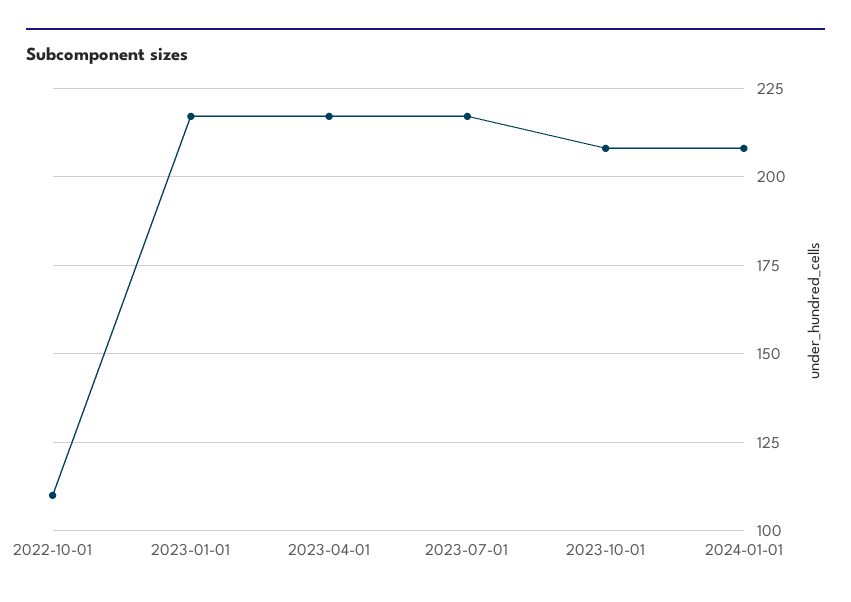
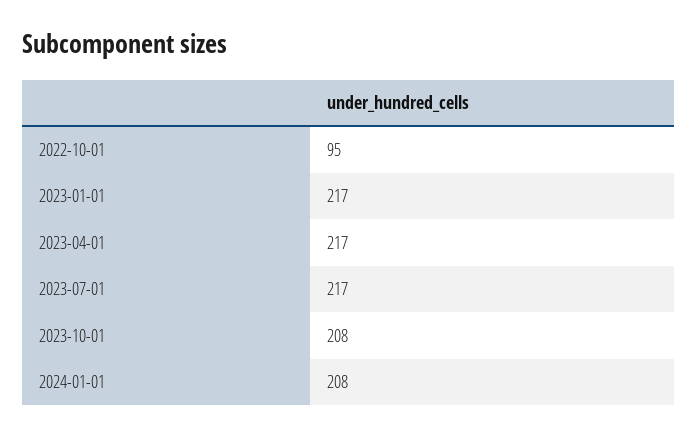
  {
-   "2022-10-01": 110,
+   "2022-10-01": 95,
    "2023-01-01": 217,
    "2023-04-01": 217,
    "2023-07-01": 217,
    "2023-10-01": 208,
    "2024-01-01": 208
  }

